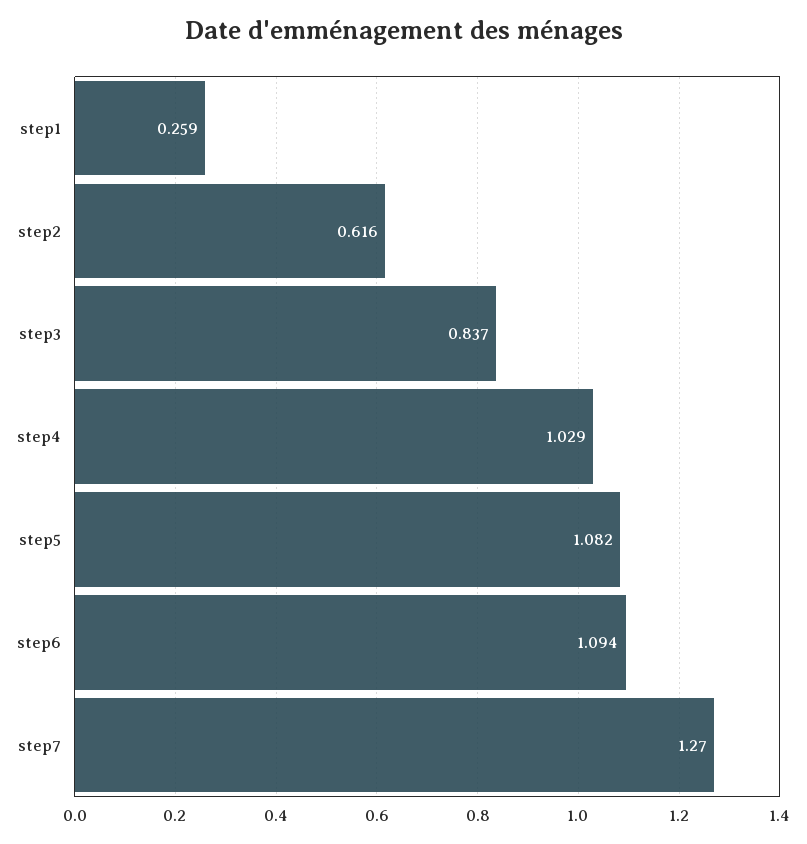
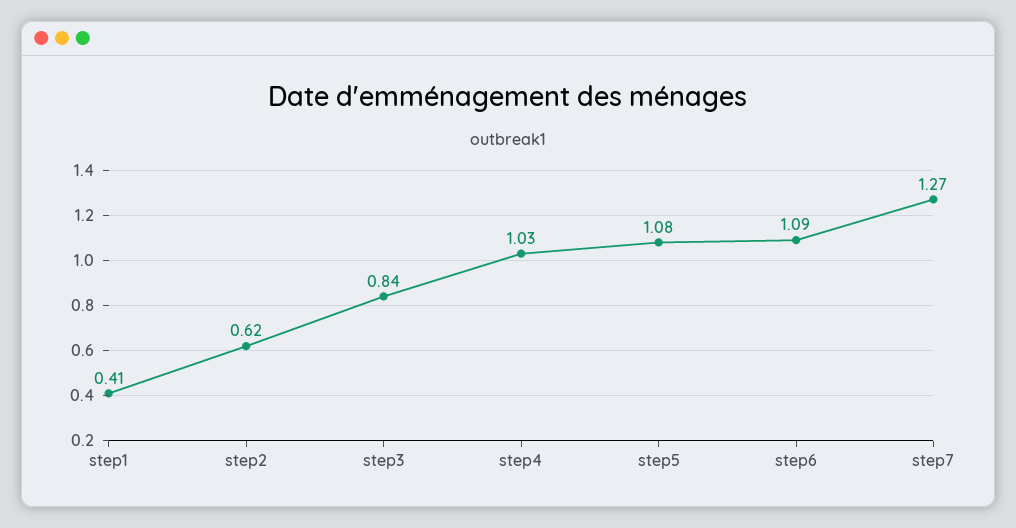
  {
-   "step1": 0.259,
+   "step1": 0.41,
    "step2": 0.616,
    "step3": 0.837,
    "step4": 1.029,
    "step5": 1.082,
    "step6": 1.094,
    "step7": 1.27
  }

